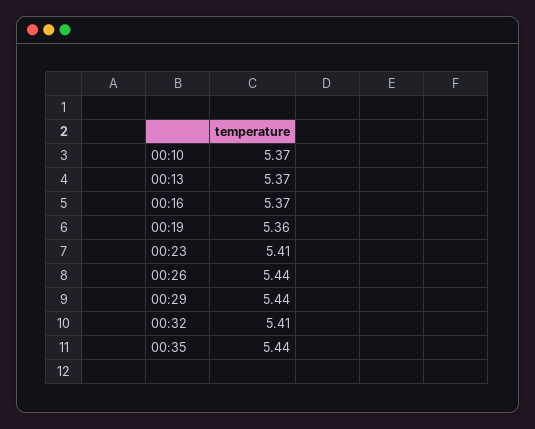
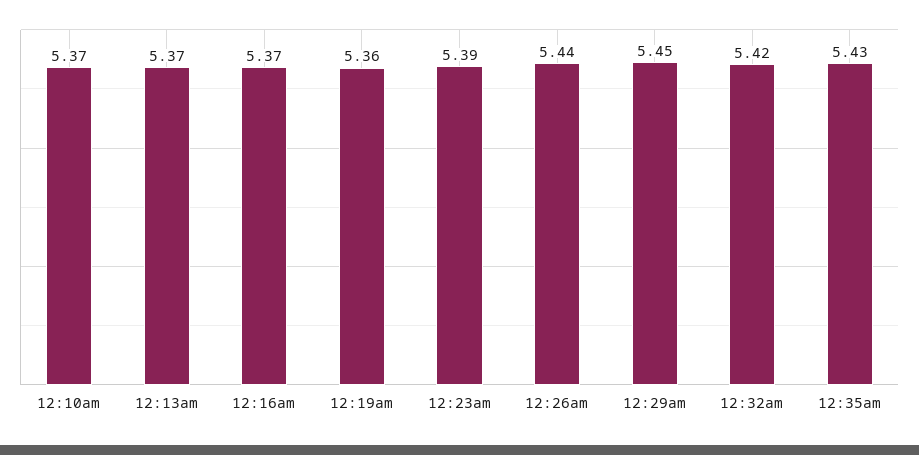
  {
    "00:10": 5.37,
    "00:13": 5.37,
    "00:16": 5.37,
    "00:19": 5.36,
-   "00:23": 5.41,
+   "00:23": 5.39,
    "00:26": 5.44,
-   "00:29": 5.44,
+   "00:29": 5.45,
-   "00:32": 5.41,
+   "00:32": 5.42,
-   "00:35": 5.44
+   "00:35": 5.43
  }

